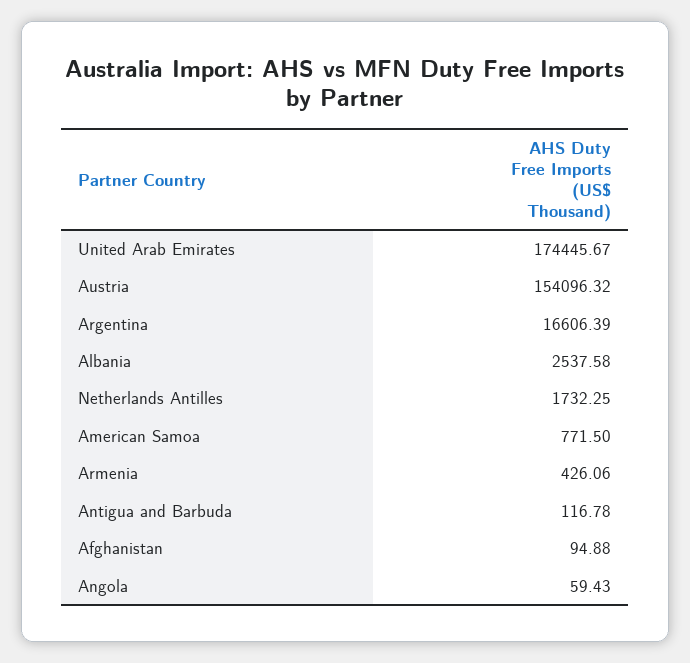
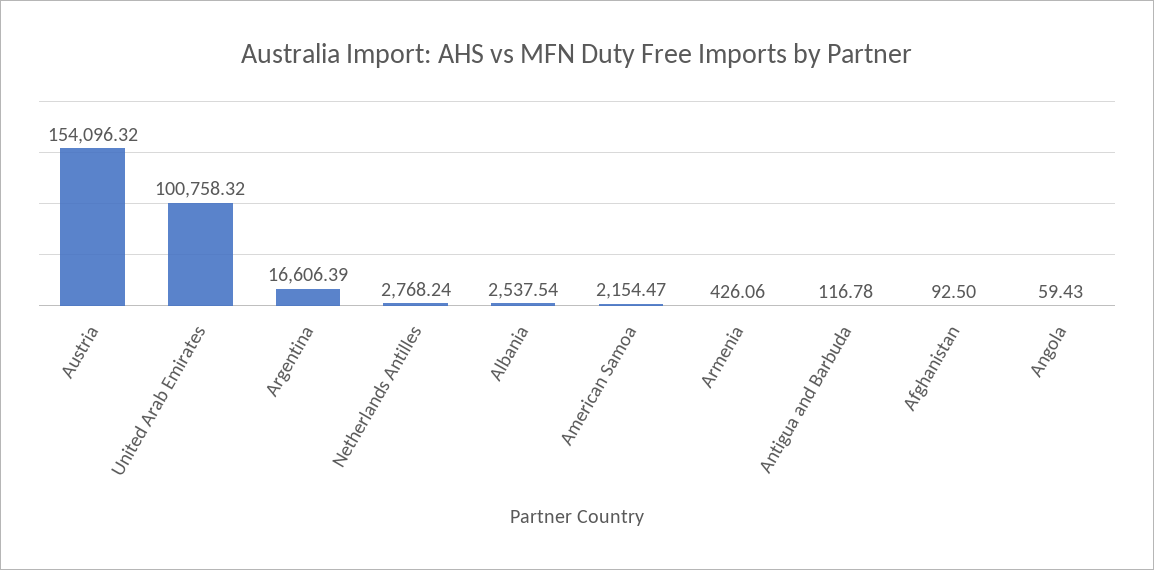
  {
-   "United Arab Emirates": 174445.67,
+   "United Arab Emirates": 100758.32,
    "Austria": 154096.32,
    "Argentina": 16606.39,
-   "Albania": 2537.58,
+   "Albania": 2537.54,
-   "Netherlands Antilles": 1732.25,
+   "Netherlands Antilles": 2768.24,
-   "American Samoa": 771.5,
+   "American Samoa": 2154.47,
    "Armenia": 426.06,
    "Antigua and Barbuda": 116.78,
-   "Afghanistan": 94.88,
+   "Afghanistan": 92.5,
    "Angola": 59.43
  }

